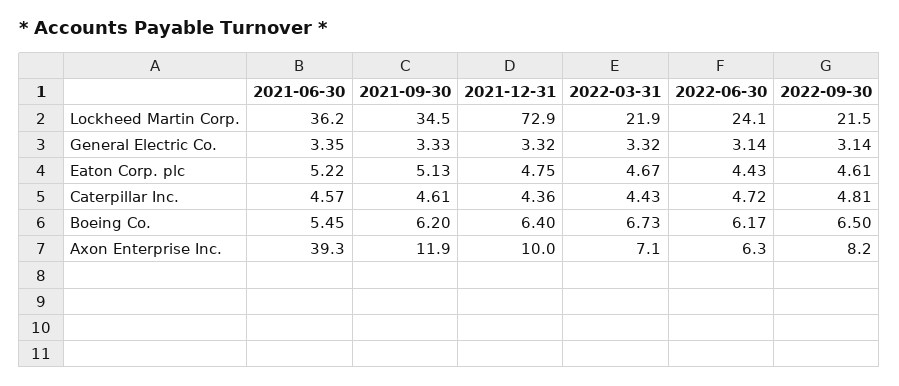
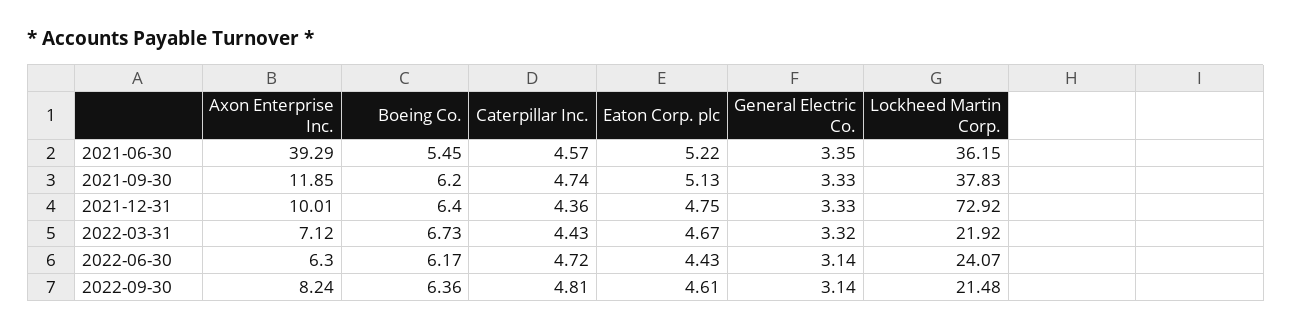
  {
    "2021-06-30": {
      "Lockheed Martin Corp.": 36.15,
      "General Electric Co.": 3.35,
      "Eaton Corp. plc": 5.22,
      "Caterpillar Inc.": 4.57,
      "Boeing Co.": 5.45,
      "Axon Enterprise Inc.": 39.29
    },
    "2021-09-30": {
-     "Lockheed Martin Corp.": 34.5,
+     "Lockheed Martin Corp.": 37.83,
      "General Electric Co.": 3.33,
      "Eaton Corp. plc": 5.13,
-     "Caterpillar Inc.": 4.61,
+     "Caterpillar Inc.": 4.74,
      "Boeing Co.": 6.2,
      "Axon Enterprise Inc.": 11.85
    },
    "2021-12-31": {
      "Lockheed Martin Corp.": 72.92,
-     "General Electric Co.": 3.32,
+     "General Electric Co.": 3.33,
      "Eaton Corp. plc": 4.75,
      "Caterpillar Inc.": 4.36,
      "Boeing Co.": 6.4,
      "Axon Enterprise Inc.": 10.01
    },
    "2022-03-31": {
      "Lockheed Martin Corp.": 21.92,
      "General Electric Co.": 3.32,
      "Eaton Corp. plc": 4.67,
      "Caterpillar Inc.": 4.43,
      "Boeing Co.": 6.73,
      "Axon Enterprise Inc.": 7.12
    },
    "2022-06-30": {
      "Lockheed Martin Corp.": 24.07,
      "General Electric Co.": 3.14,
      "Eaton Corp. plc": 4.43,
      "Caterpillar Inc.": 4.72,
      "Boeing Co.": 6.17,
      "Axon Enterprise Inc.": 6.3
    },
    "2022-09-30": {
      "Lockheed Martin Corp.": 21.48,
      "General Electric Co.": 3.14,
      "Eaton Corp. plc": 4.61,
      "Caterpillar Inc.": 4.81,
-     "Boeing Co.": 6.5,
+     "Boeing Co.": 6.36,
      "Axon Enterprise Inc.": 8.24
    }
  }

